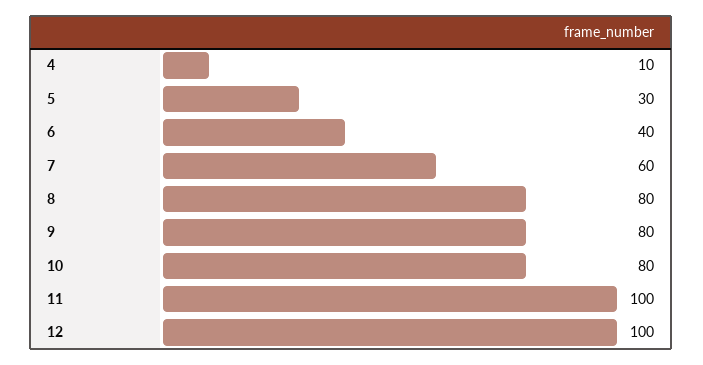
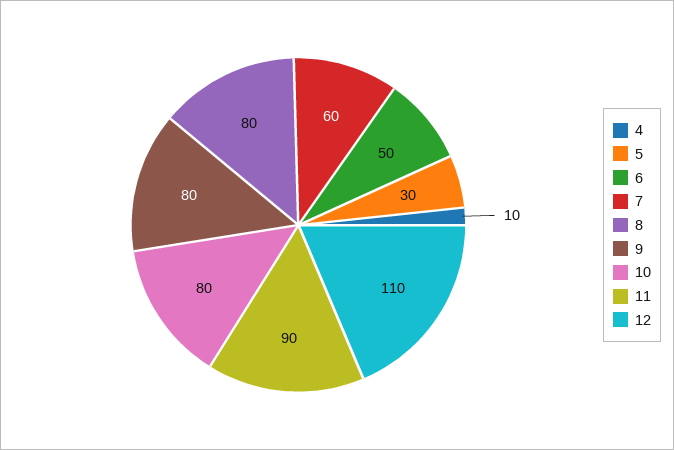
  {
    "4": 10,
    "5": 30,
-   "6": 40,
+   "6": 50,
    "7": 60,
    "8": 80,
    "9": 80,
    "10": 80,
-   "11": 100,
+   "11": 90,
-   "12": 100
+   "12": 110
  }

